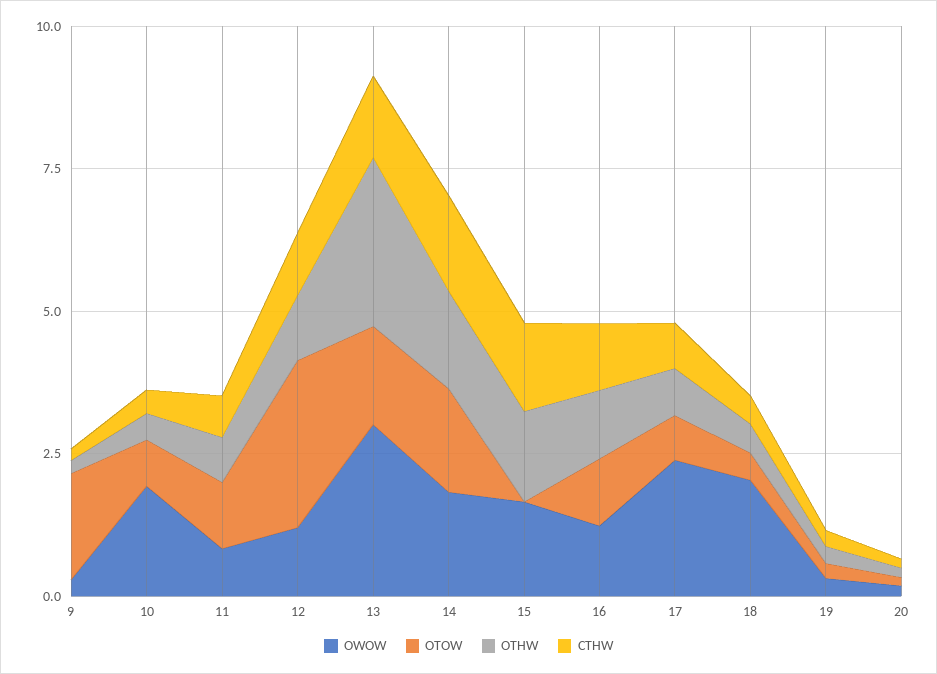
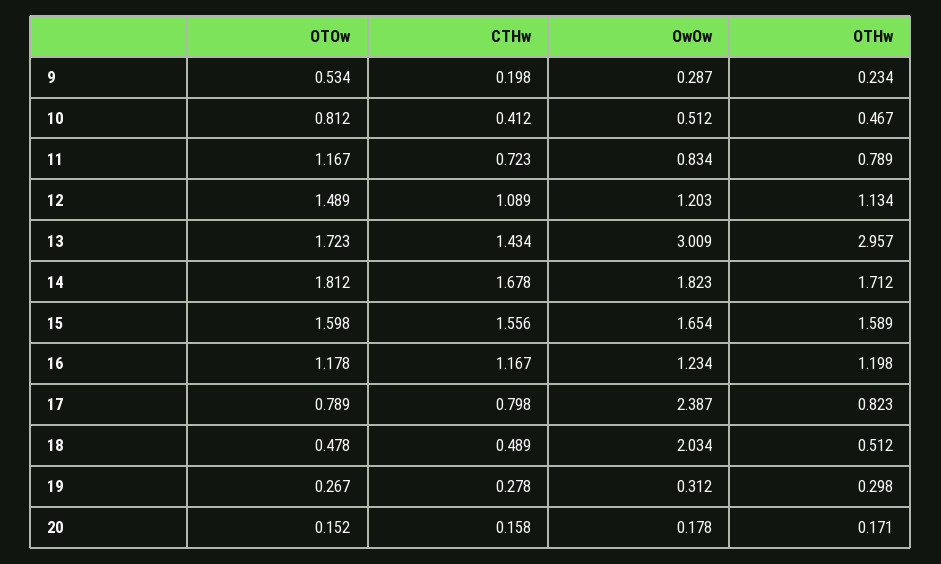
  {
    "OWOW": {
      "9": 0.287,
-     "10": 2,
+     "10": 0.512,
      "11": 0.834,
      "12": 1.203,
      "13": 3.009,
      "14": 1.823,
      "15": 1.654,
      "16": 1.234,
      "17": 2.387,
      "18": 2.034,
      "19": 0.312,
      "20": 0.178
    },
    "OTOW": {
-     "9": 2,
+     "9": 0.534,
      "10": 0.812,
      "11": 1.167,
-     "12": 3,
+     "12": 1.489,
      "13": 1.723,
      "14": 1.812,
-     "15": 0,
+     "15": 1.598,
      "16": 1.178,
      "17": 0.789,
      "18": 0.478,
      "19": 0.267,
      "20": 0.152
    },
    "OTHW": {
      "9": 0.234,
      "10": 0.467,
      "11": 0.789,
      "12": 1.134,
      "13": 2.957,
      "14": 1.712,
      "15": 1.589,
      "16": 1.198,
      "17": 0.823,
      "18": 0.512,
      "19": 0.298,
      "20": 0.171
    },
    "CTHW": {
      "9": 0.198,
      "10": 0.412,
      "11": 0.723,
      "12": 1.089,
      "13": 1.434,
      "14": 1.678,
      "15": 1.556,
      "16": 1.167,
      "17": 0.798,
      "18": 0.489,
      "19": 0.278,
      "20": 0.158
    }
  }

